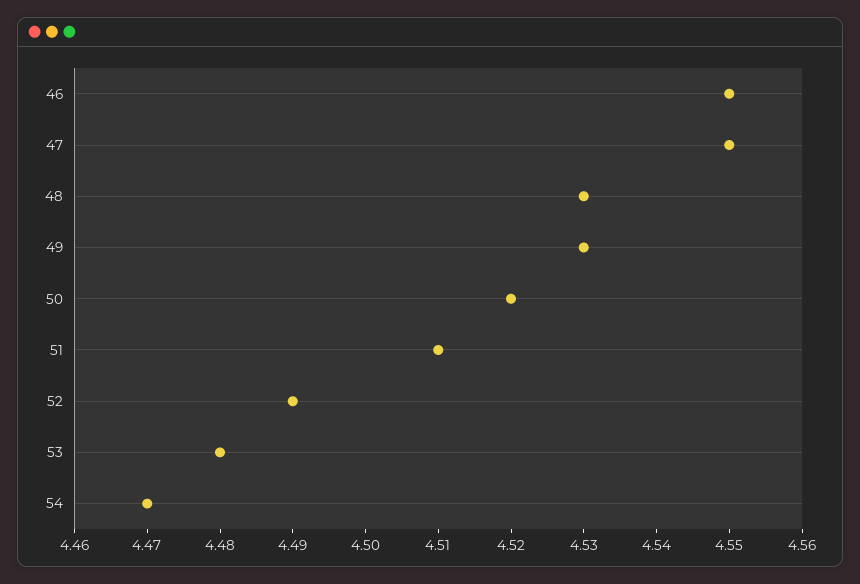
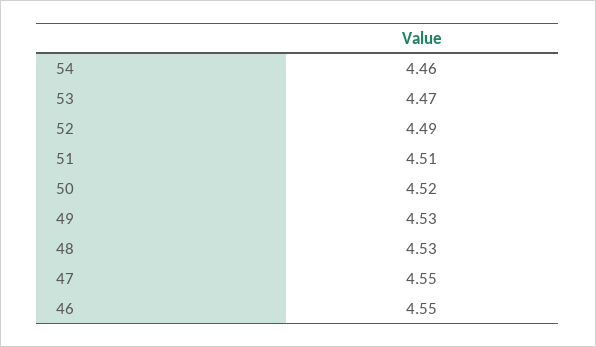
  {
    "46": 4.55,
    "47": 4.55,
    "48": 4.53,
    "49": 4.53,
    "50": 4.52,
    "51": 4.51,
    "52": 4.49,
-   "53": 4.48,
+   "53": 4.47,
-   "54": 4.47
+   "54": 4.46
  }

